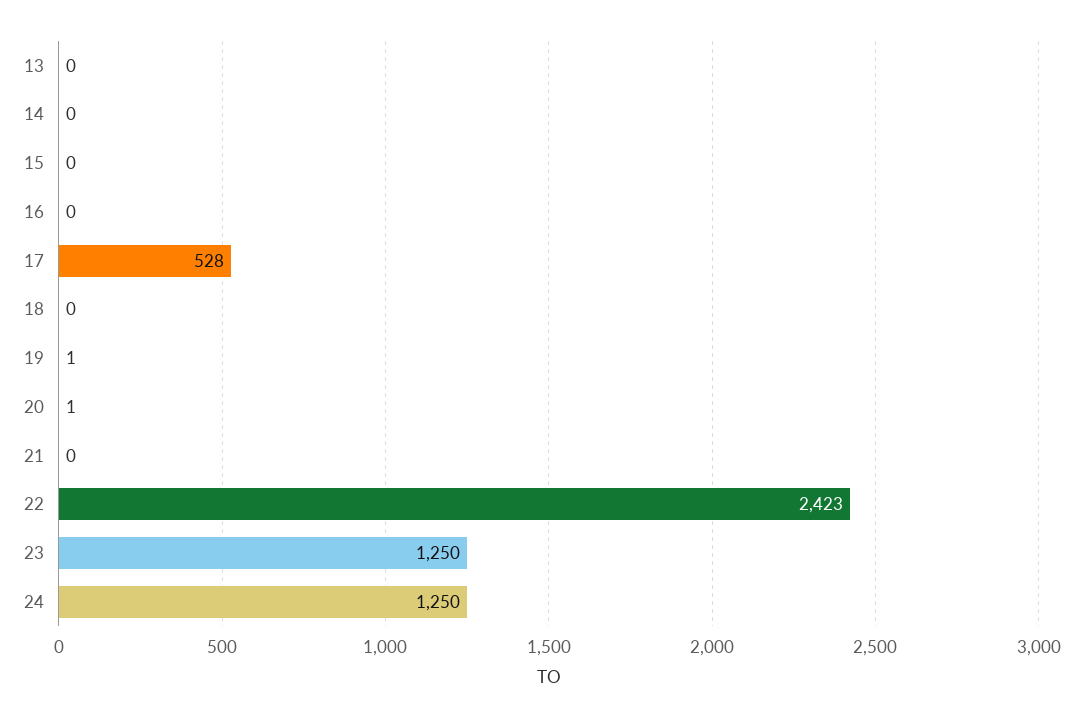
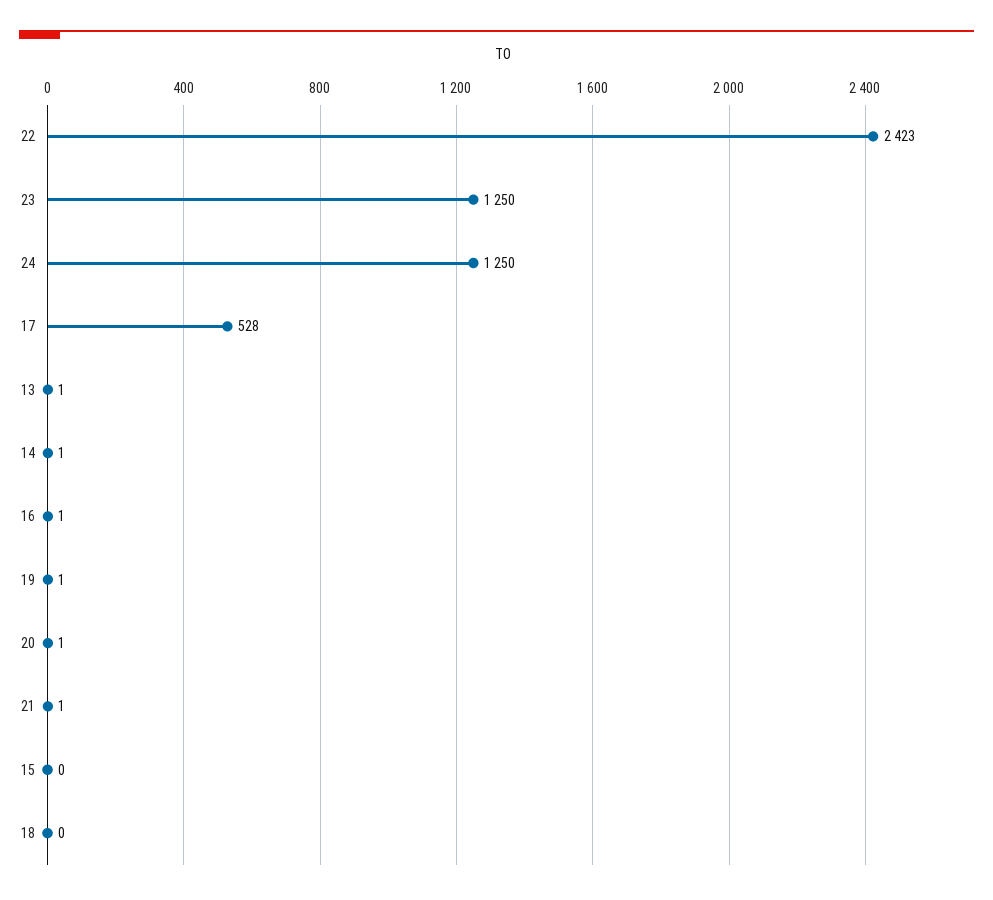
  {
-   "13": 0,
+   "13": 1,
-   "14": 0,
+   "14": 1,
    "15": 0,
-   "16": 0,
+   "16": 1,
    "17": 528,
    "18": 0,
    "19": 1,
    "20": 1,
-   "21": 0,
+   "21": 1,
    "22": 2423,
    "23": 1250,
    "24": 1250
  }

